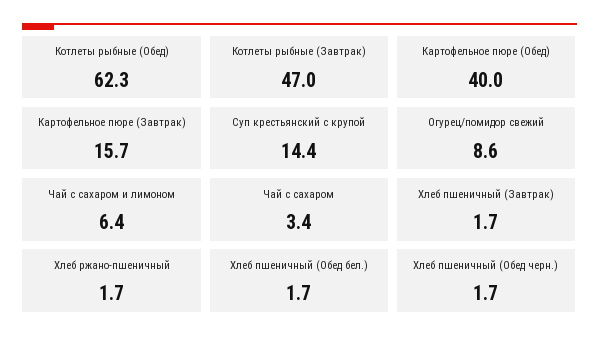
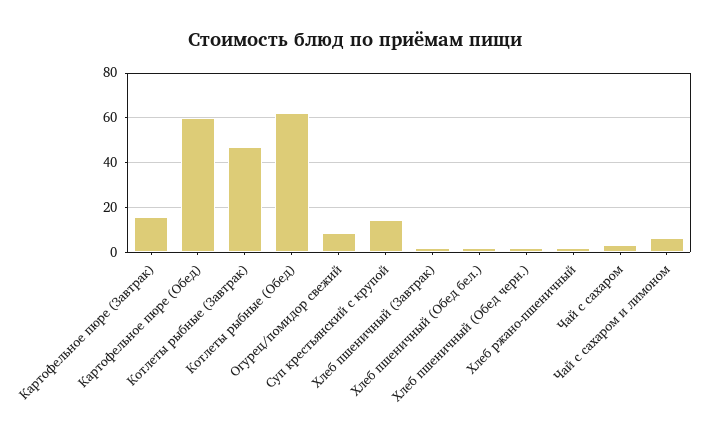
  {
    "Котлеты рыбные (Обед)": 62.3,
    "Котлеты рыбные (Завтрак)": 47,
-   "Картофельное пюре (Обед)": 40,
+   "Картофельное пюре (Обед)": 60,
    "Картофельное пюре (Завтрак)": 15.7,
    "Суп крестьянский с крупой": 14.4,
    "Огурец/помидор свежий": 8.6,
    "Чай с сахаром и лимоном": 6.4,
    "Чай с сахаром": 3.4,
    "Хлеб пшеничный (Завтрак)": 1.7,
    "Хлеб ржано-пшеничный": 1.7,
    "Хлеб пшеничный (Обед бел.)": 1.7,
    "Хлеб пшеничный (Обед черн.)": 1.7
  }

